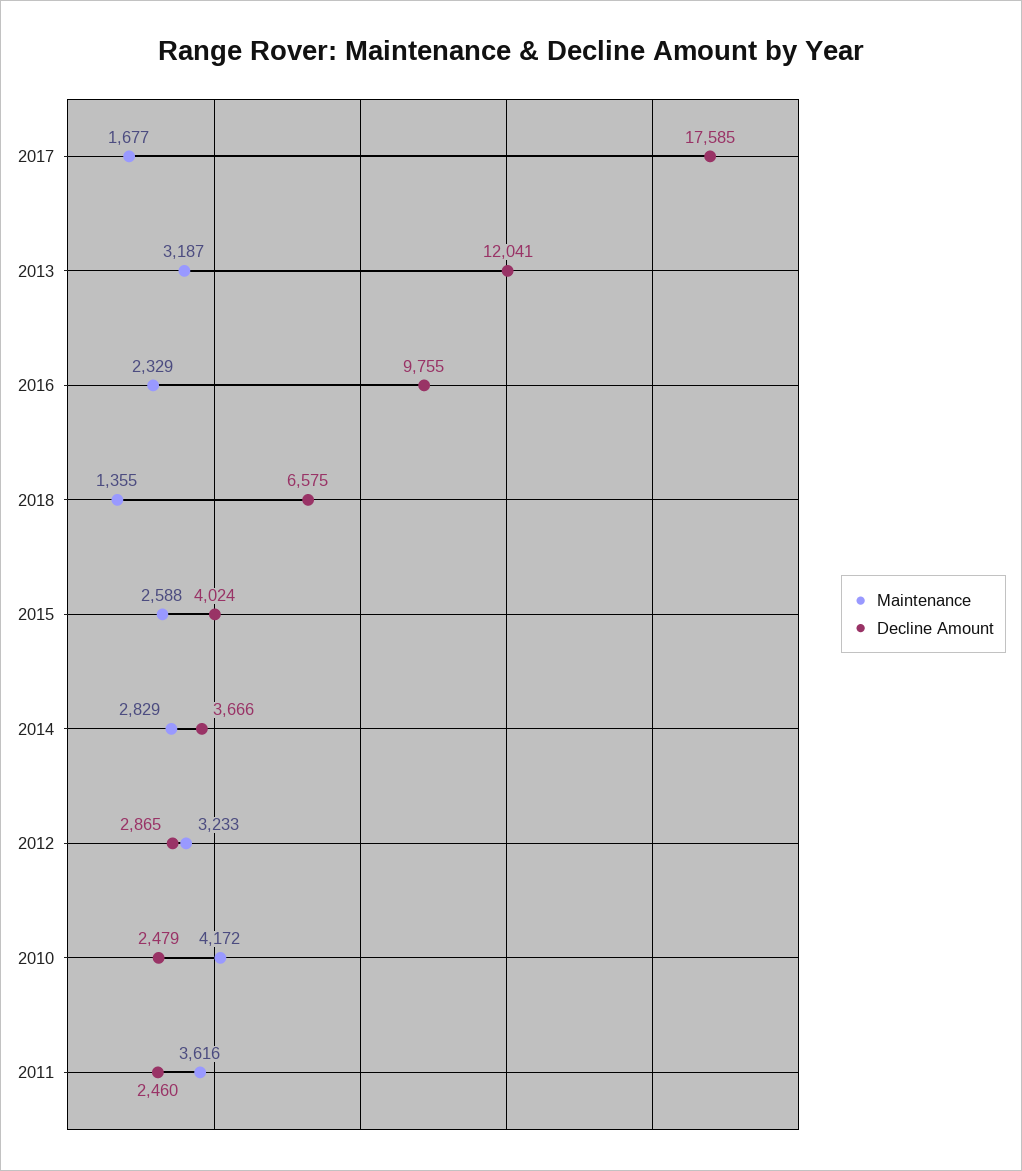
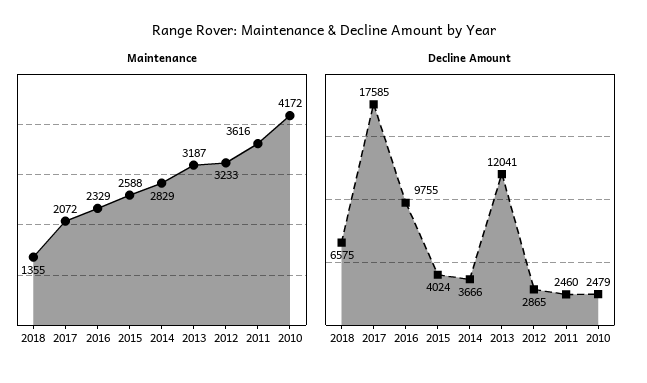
  {
    "Maintenance": {
-     "2017": 1677,
+     "2017": 2072,
      "2013": 3187,
      "2016": 2329,
      "2018": 1355,
      "2015": 2588,
      "2014": 2829,
      "2012": 3233,
      "2010": 4172,
      "2011": 3616
    },
    "Decline Amount": {
      "2017": 17585,
      "2013": 12041,
      "2016": 9755,
      "2018": 6575,
      "2015": 4024,
      "2014": 3666,
      "2012": 2865,
      "2010": 2479,
      "2011": 2460
    }
  }

